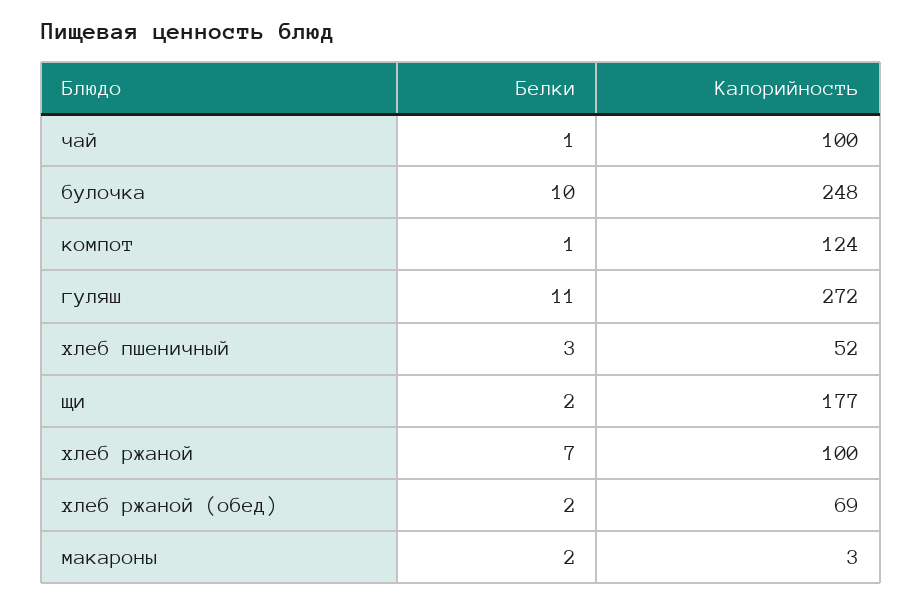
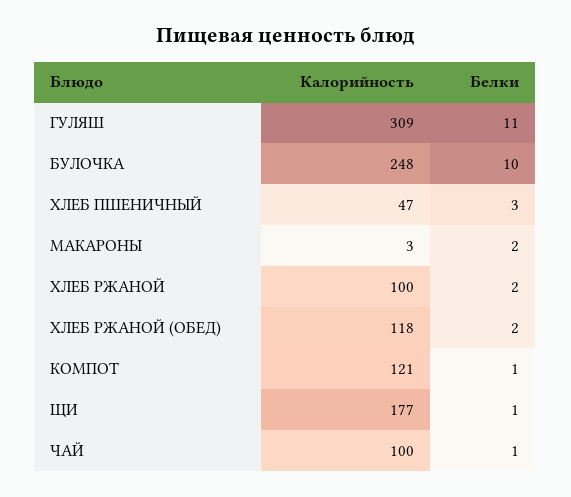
  {
    "Белки": {
      "чай": 1,
      "булочка": 10,
      "компот": 1,
      "гуляш": 11,
      "хлеб пшеничный": 3,
-     "щи": 2,
+     "щи": 1,
-     "хлеб ржаной": 7,
+     "хлеб ржаной": 2,
      "хлеб ржаной (обед)": 2,
      "макароны": 2
    },
    "Калорийность": {
      "чай": 100,
      "булочка": 248,
-     "компот": 124,
+     "компот": 121,
-     "гуляш": 272,
+     "гуляш": 309,
-     "хлеб пшеничный": 52,
+     "хлеб пшеничный": 47,
      "щи": 177,
      "хлеб ржаной": 100,
-     "хлеб ржаной (обед)": 69,
+     "хлеб ржаной (обед)": 118,
      "макароны": 3
    }
  }

